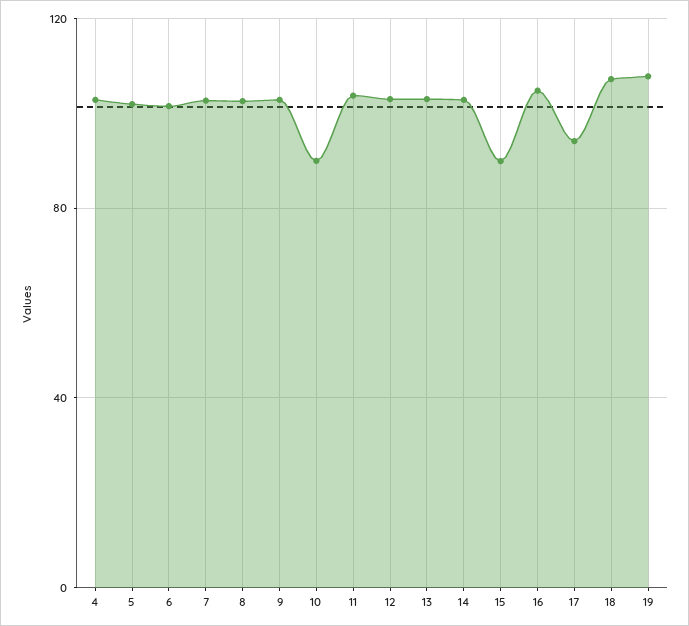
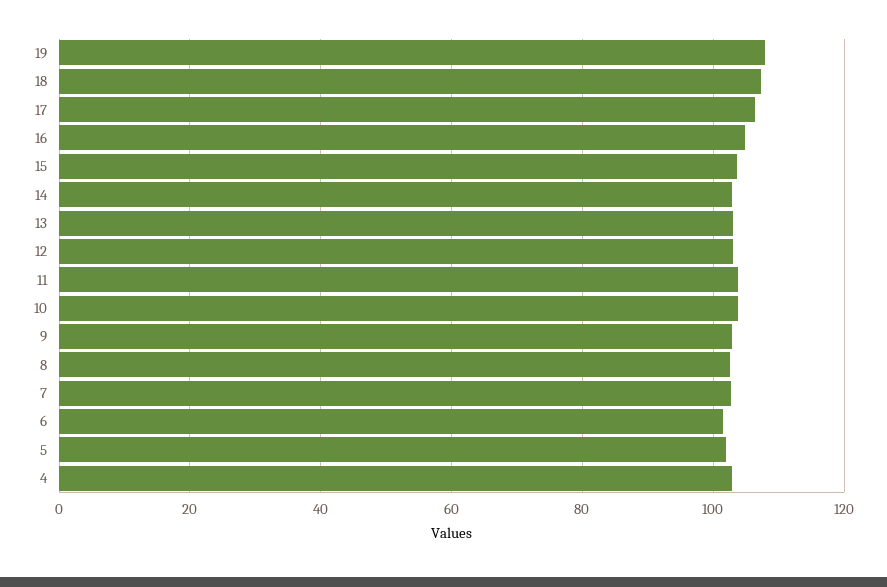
  {
    "4": 102,
    "5": 102,
    "6": 102,
    "7": 102,
    "8": 102,
    "9": 102,
-   "10": 90,
+   "10": 104,
    "11": 104,
    "12": 104,
    "13": 104,
    "14": 102,
-   "15": 90,
+   "15": 104,
    "16": 104,
-   "17": 95,
+   "17": 106,
    "18": 108,
    "19": 108
  }

